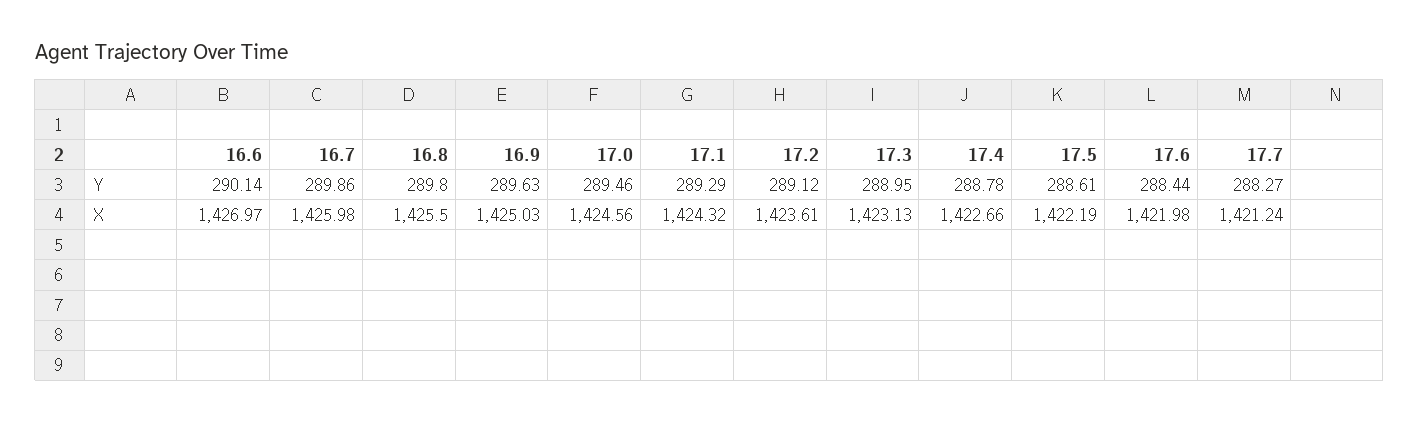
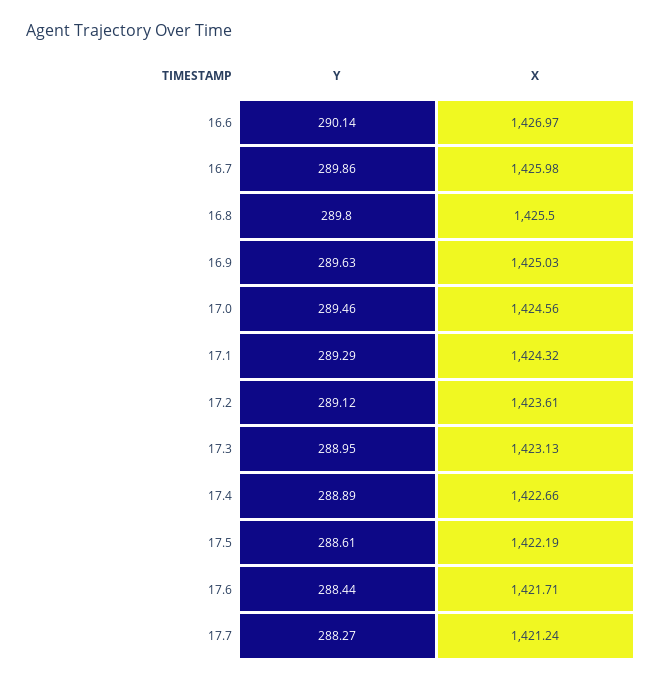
  {
    "16.6": {
      "Y": 290.14,
      "X": 1426.97
    },
    "16.7": {
      "Y": 289.86,
      "X": 1425.98
    },
    "16.8": {
      "Y": 289.8,
      "X": 1425.5
    },
    "16.9": {
      "Y": 289.63,
      "X": 1425.03
    },
    "17.0": {
      "Y": 289.46,
      "X": 1424.56
    },
    "17.1": {
      "Y": 289.29,
      "X": 1424.32
    },
    "17.2": {
      "Y": 289.12,
      "X": 1423.61
    },
    "17.3": {
      "Y": 288.95,
      "X": 1423.13
    },
    "17.4": {
-     "Y": 288.78,
+     "Y": 288.89,
      "X": 1422.66
    },
    "17.5": {
      "Y": 288.61,
      "X": 1422.19
    },
    "17.6": {
      "Y": 288.44,
-     "X": 1421.98
+     "X": 1421.71
    },
    "17.7": {
      "Y": 288.27,
      "X": 1421.24
    }
  }

